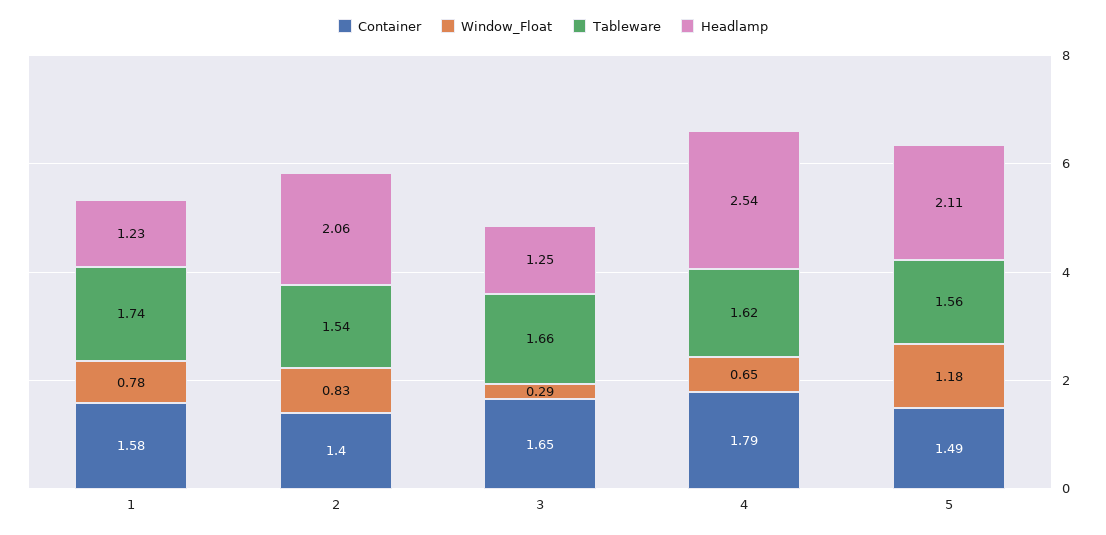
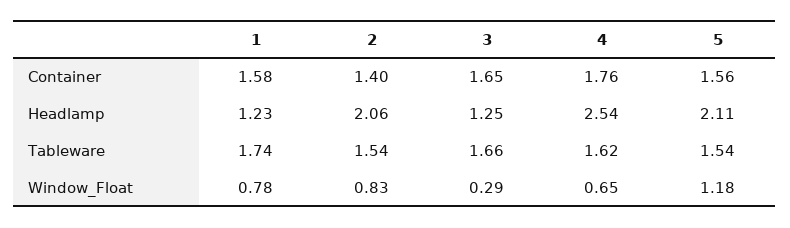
  {
    "Container": {
      "1": 1.58,
      "2": 1.4,
      "3": 1.65,
-     "4": 1.79,
+     "4": 1.76,
-     "5": 1.49
+     "5": 1.56
    },
    "Window_Float": {
      "1": 0.78,
      "2": 0.83,
      "3": 0.29,
      "4": 0.65,
      "5": 1.18
    },
    "Tableware": {
      "1": 1.74,
      "2": 1.54,
      "3": 1.66,
      "4": 1.62,
-     "5": 1.56
+     "5": 1.54
    },
    "Headlamp": {
      "1": 1.23,
      "2": 2.06,
      "3": 1.25,
      "4": 2.54,
      "5": 2.11
    }
  }

